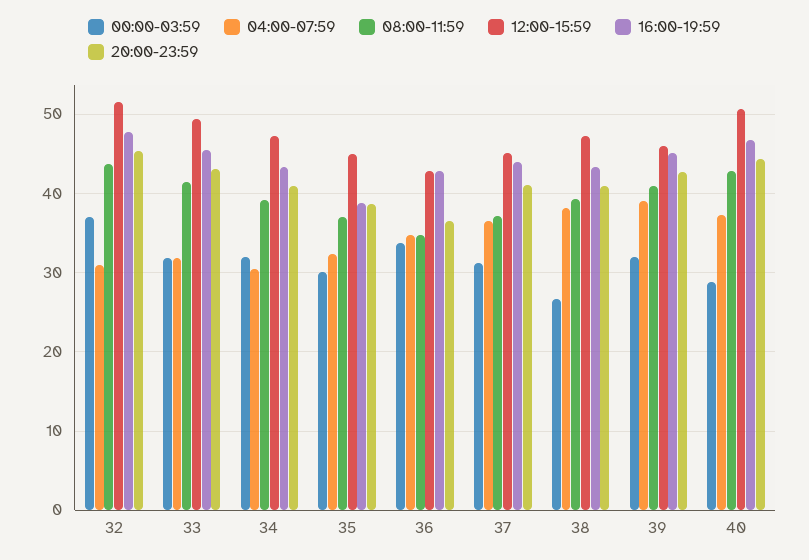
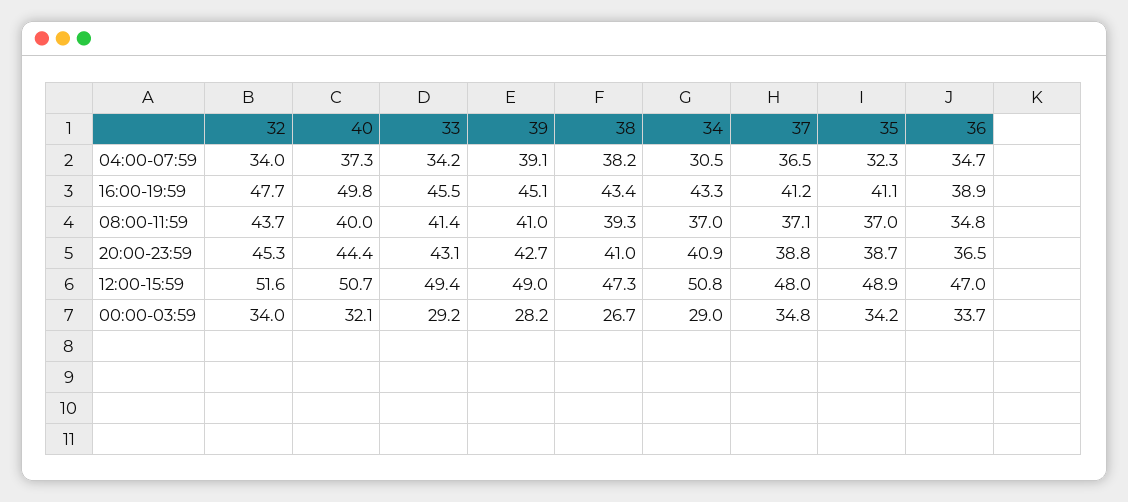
  {
    "00:00-03:59": {
-     "32": 37,
+     "32": 34,
-     "33": 32,
+     "33": 29.2,
-     "34": 32,
+     "34": 29,
-     "35": 30,
+     "35": 34.2,
      "36": 33.7,
-     "37": 31,
+     "37": 34.8,
      "38": 26.7,
-     "39": 32,
+     "39": 28.2,
-     "40": 29
+     "40": 32.1
    },
    "04:00-07:59": {
-     "32": 31,
+     "32": 34,
-     "33": 32,
+     "33": 34.2,
      "34": 30.5,
      "35": 32.3,
      "36": 34.7,
      "37": 36.5,
      "38": 38.2,
      "39": 39.1,
      "40": 37.3
    },
    "08:00-11:59": {
      "32": 43.7,
      "33": 41.4,
-     "34": 39,
+     "34": 37,
      "35": 37,
      "36": 34.8,
      "37": 37.1,
      "38": 39.3,
      "39": 41,
-     "40": 43
+     "40": 40
    },
    "12:00-15:59": {
      "32": 51.6,
      "33": 49.4,
-     "34": 47,
+     "34": 50.8,
-     "35": 45,
+     "35": 48.9,
-     "36": 43,
+     "36": 47,
-     "37": 45,
+     "37": 48,
      "38": 47.3,
-     "39": 46,
+     "39": 49,
      "40": 50.7
    },
    "16:00-19:59": {
      "32": 47.7,
      "33": 45.5,
      "34": 43.3,
-     "35": 39,
+     "35": 41.1,
-     "36": 43,
+     "36": 38.9,
-     "37": 44,
+     "37": 41.2,
      "38": 43.4,
      "39": 45.1,
-     "40": 47
+     "40": 49.8
    },
    "20:00-23:59": {
      "32": 45.3,
      "33": 43.1,
      "34": 40.9,
      "35": 38.7,
      "36": 36.5,
-     "37": 41,
+     "37": 38.8,
      "38": 41,
      "39": 42.7,
      "40": 44.4
    }
  }

